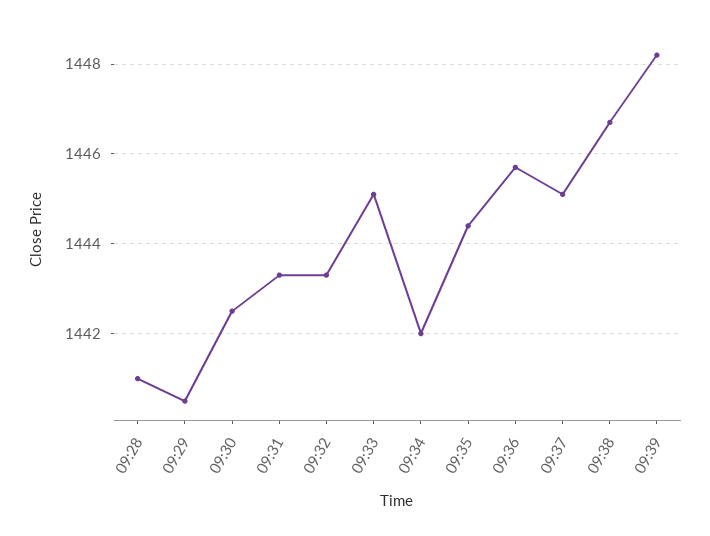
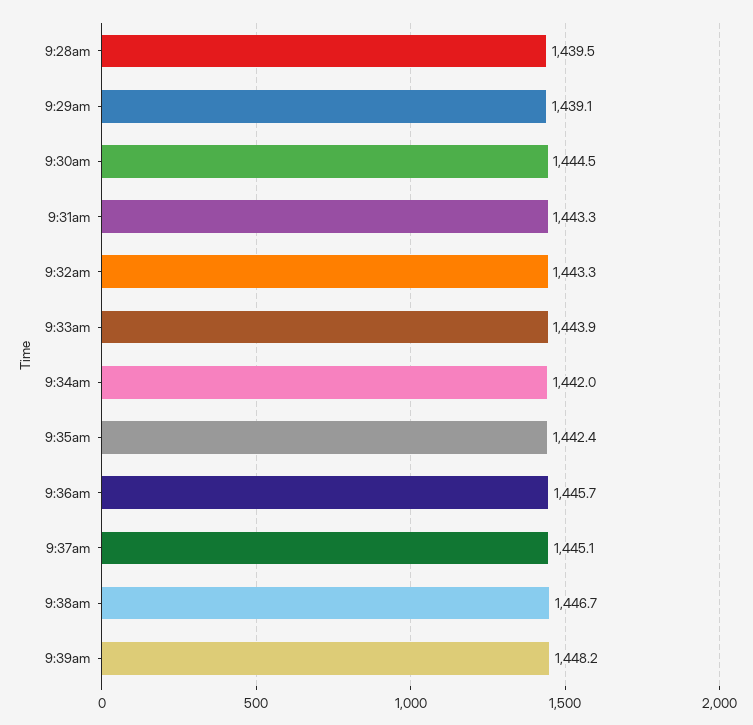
  {
-   "09:28": 1441,
+   "09:28": 1439.5,
-   "09:29": 1440.5,
+   "09:29": 1439.1,
-   "09:30": 1442.5,
+   "09:30": 1444.5,
    "09:31": 1443.3,
    "09:32": 1443.3,
-   "09:33": 1445,
+   "09:33": 1443.9,
    "09:34": 1442,
-   "09:35": 1444.5,
+   "09:35": 1442.4,
    "09:36": 1445.7,
    "09:37": 1445.1,
    "09:38": 1446.7,
    "09:39": 1448.2
  }

